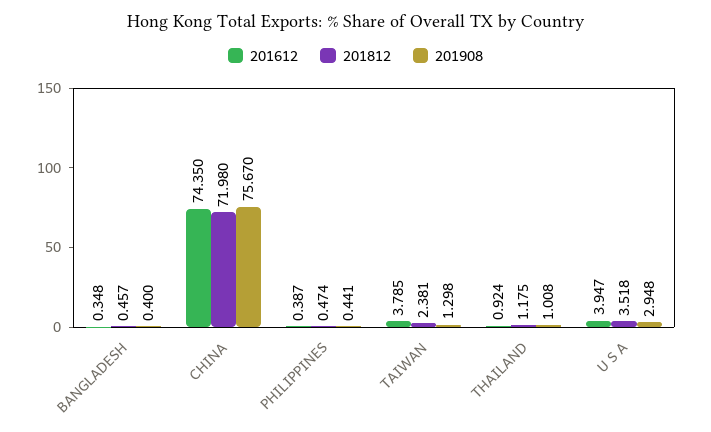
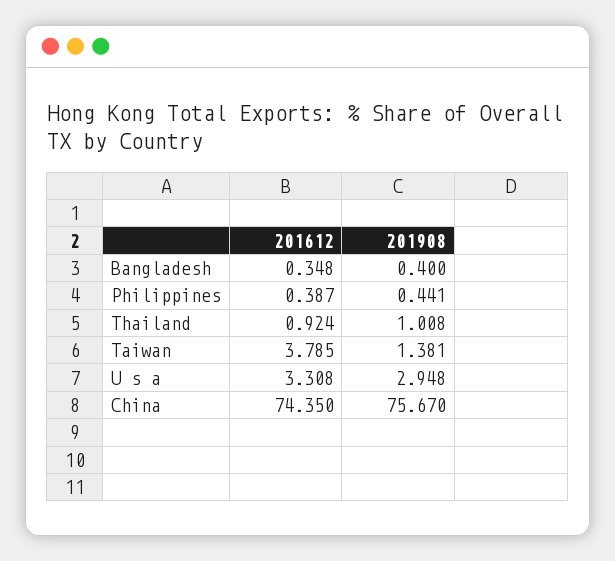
  {
    "201612": {
      "BANGLADESH": 0.348,
      "CHINA": 74.35,
      "PHILIPPINES": 0.387,
      "TAIWAN": 3.785,
      "THAILAND": 0.924,
-     "U S A": 3.947
+     "U S A": 3.308
    },
-   "201812": {
-     "BANGLADESH": 0.457,
-     "CHINA": 71.98,
-     "PHILIPPINES": 0.474,
-     "TAIWAN": 2.381,
-     "THAILAND": 1.175,
-     "U S A": 3.518
-   },
    "201908": {
      "BANGLADESH": 0.4,
      "CHINA": 75.67,
      "PHILIPPINES": 0.441,
-     "TAIWAN": 1.298,
+     "TAIWAN": 1.381,
      "THAILAND": 1.008,
      "U S A": 2.948
    }
  }

